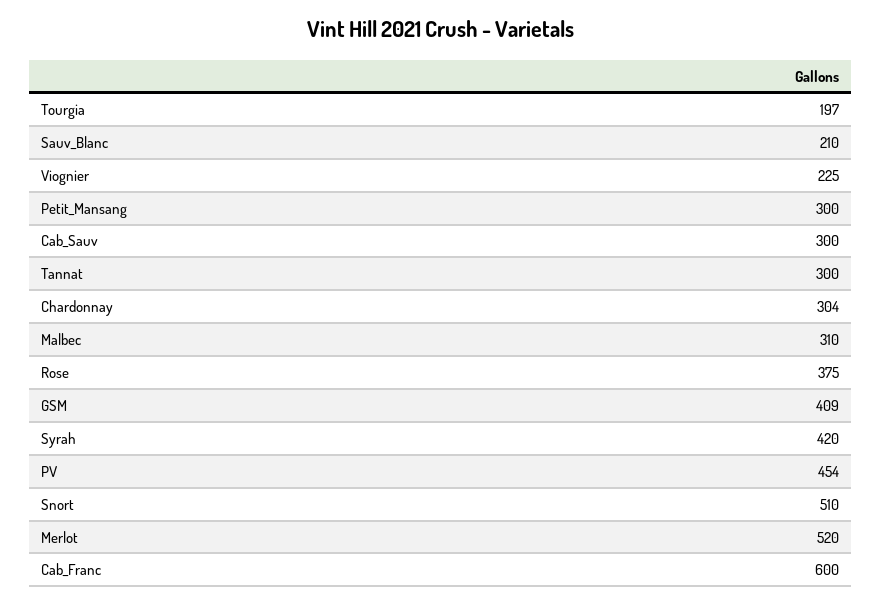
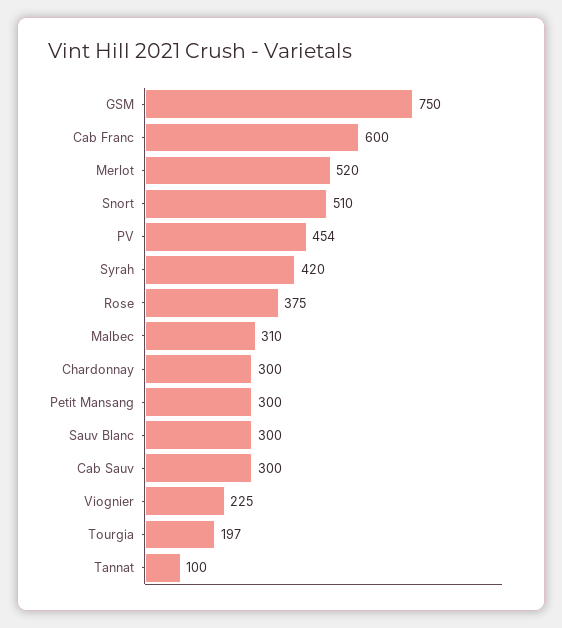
  {
    "Tourgia": 197,
-   "Sauv_Blanc": 210,
+   "Sauv_Blanc": 300,
    "Viognier": 225,
    "Petit_Mansang": 300,
    "Cab_Sauv": 300,
-   "Tannat": 300,
+   "Tannat": 100,
-   "Chardonnay": 304,
+   "Chardonnay": 300,
    "Malbec": 310,
    "Rose": 375,
-   "GSM": 409,
+   "GSM": 750,
    "Syrah": 420,
    "PV": 454,
    "Snort": 510,
    "Merlot": 520,
    "Cab_Franc": 600
  }

